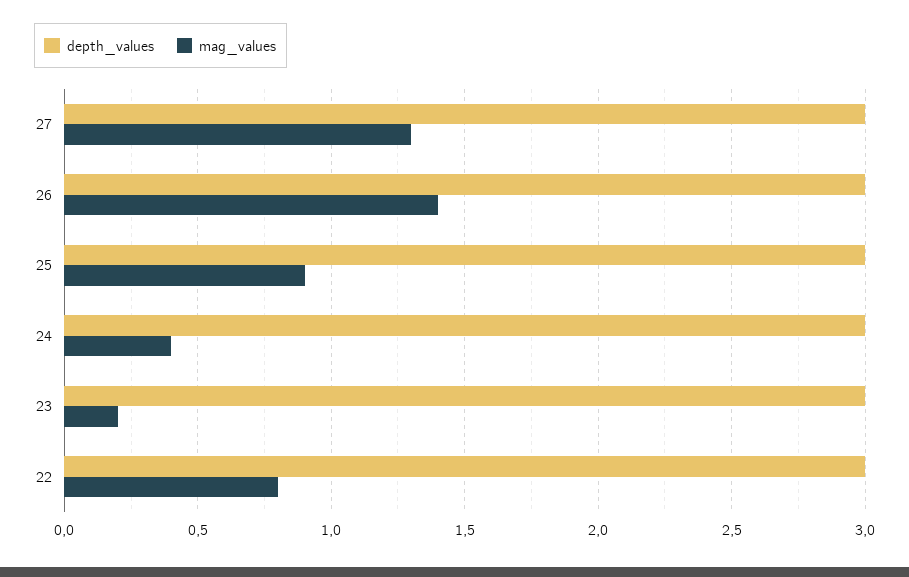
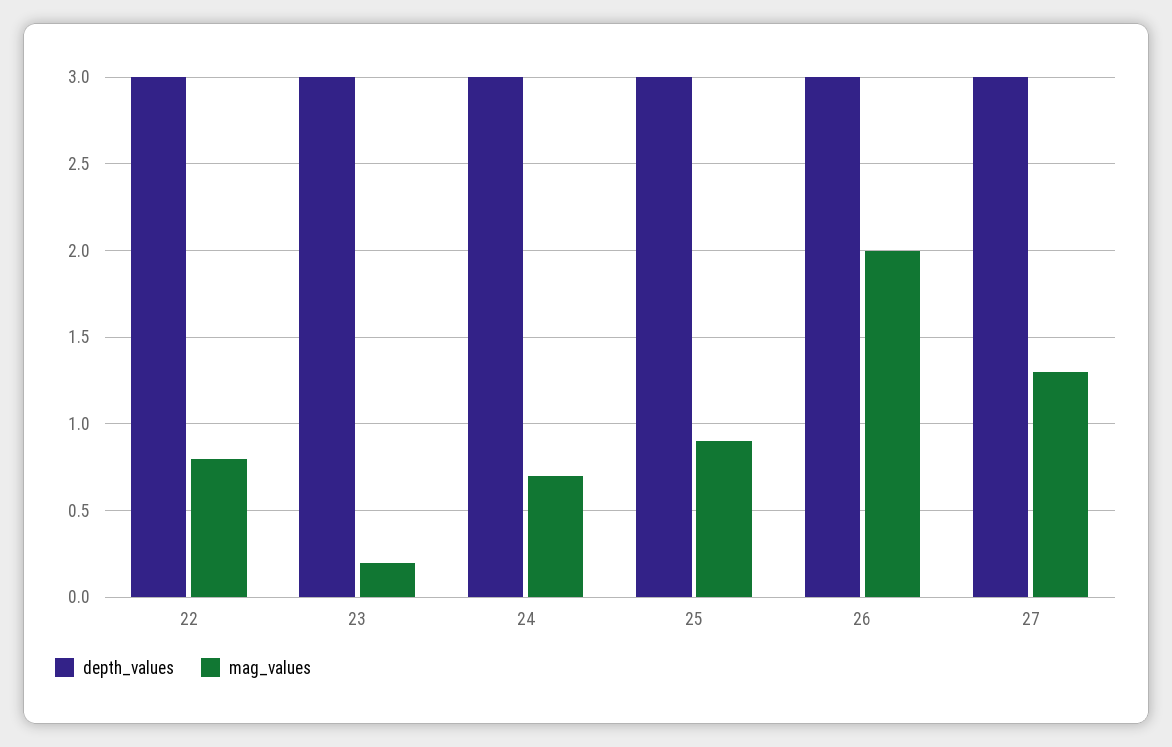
  {
    "depth_values": {
      "27": 3,
      "26": 3,
      "25": 3,
      "24": 3,
      "23": 3,
      "22": 3
    },
    "mag_values": {
      "27": 1.3,
-     "26": 1.4,
+     "26": 2,
      "25": 0.9,
-     "24": 0.4,
+     "24": 0.7,
      "23": 0.2,
      "22": 0.8
    }
  }

